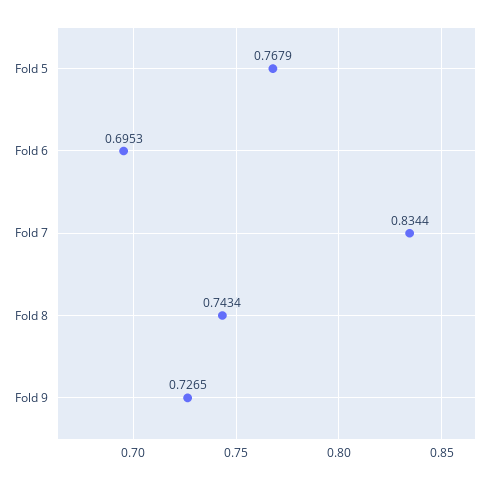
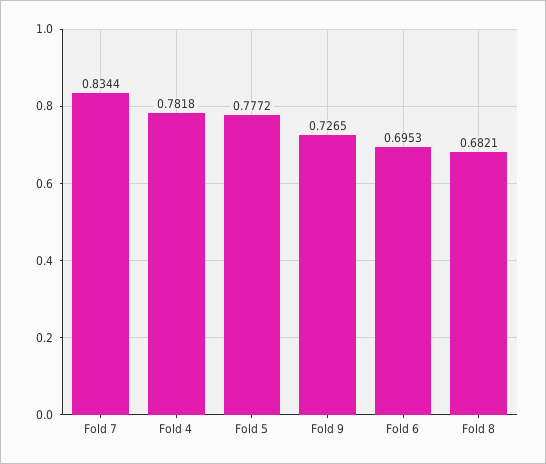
  {
-   "Fold 5": 0.7679,
+   "Fold 5": 0.7772,
    "Fold 6": 0.6953,
    "Fold 7": 0.8344,
-   "Fold 8": 0.7434,
+   "Fold 8": 0.6821,
-   "Fold 9": 0.7265
+   "Fold 9": 0.7265,
+   "Fold 4": 0.7818
  }

